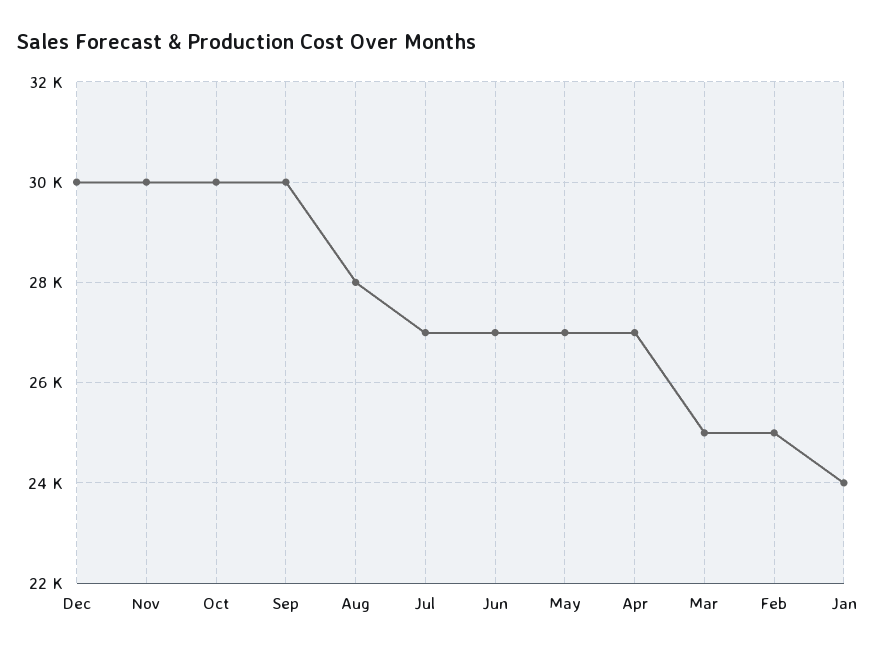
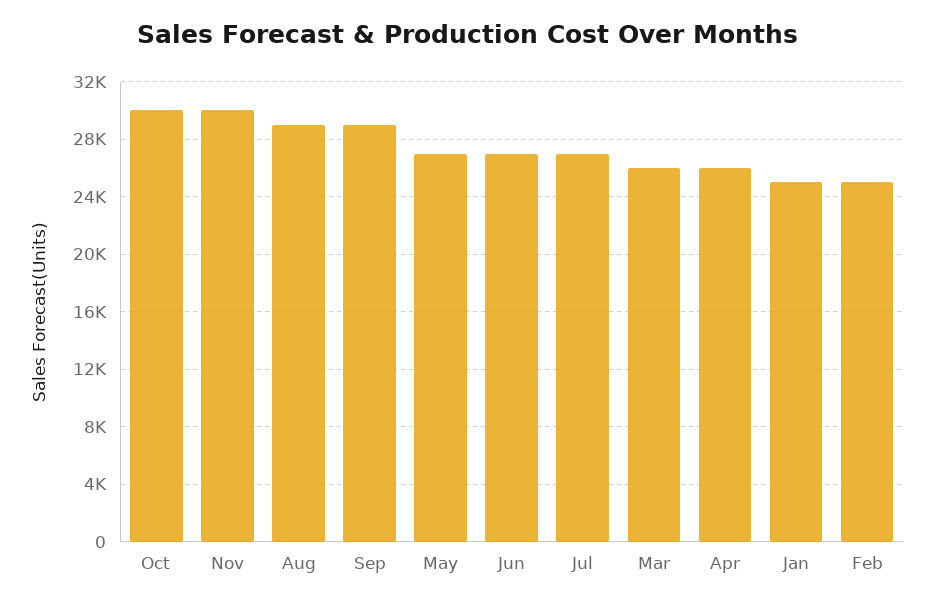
  {
-   "Dec": 30000,
    "Nov": 30000,
    "Oct": 30000,
-   "Sep": 30000,
+   "Sep": 29000,
-   "Aug": 28000,
+   "Aug": 29000,
    "Jul": 27000,
    "Jun": 27000,
    "May": 27000,
-   "Apr": 27000,
+   "Apr": 26000,
-   "Mar": 25000,
+   "Mar": 26000,
    "Feb": 25000,
-   "Jan": 24000
+   "Jan": 25000
  }

